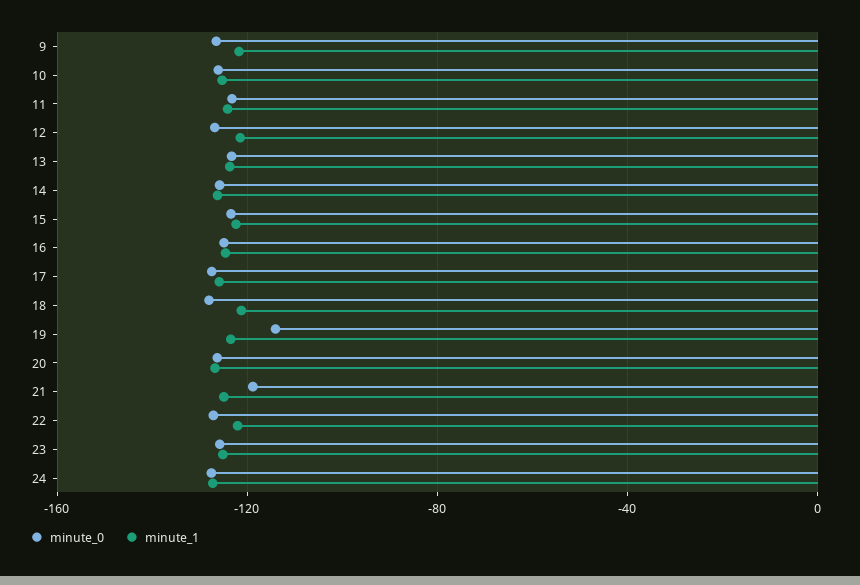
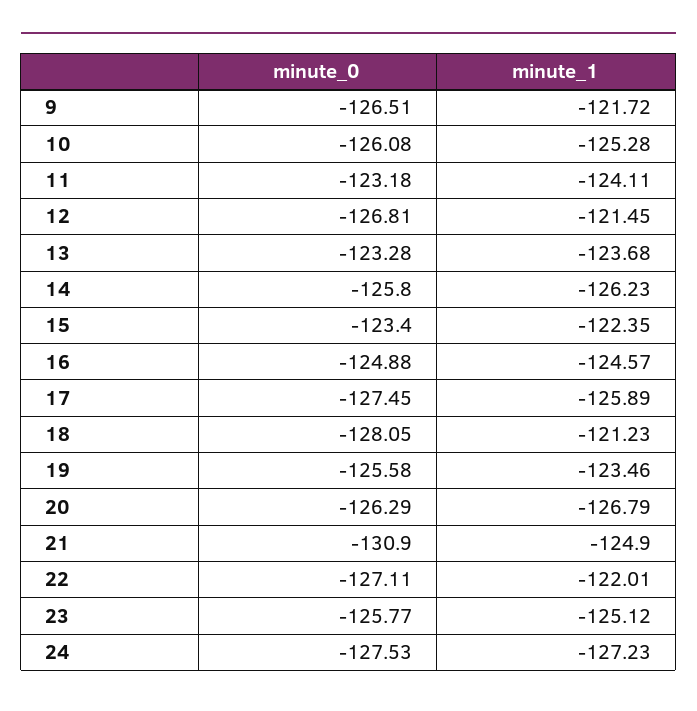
  {
    "minute_0": {
      "9": -126.51,
      "10": -126.08,
      "11": -123.18,
      "12": -126.81,
      "13": -123.28,
      "14": -125.8,
      "15": -123.4,
      "16": -124.88,
      "17": -127.45,
      "18": -128.05,
-     "19": -115,
+     "19": -125.58,
      "20": -126.29,
-     "21": -120,
+     "21": -130.9,
      "22": -127.11,
      "23": -125.77,
      "24": -127.53
    },
    "minute_1": {
      "9": -121.72,
      "10": -125.28,
      "11": -124.11,
      "12": -121.45,
      "13": -123.68,
      "14": -126.23,
      "15": -122.35,
      "16": -124.57,
      "17": -125.89,
      "18": -121.23,
      "19": -123.46,
      "20": -126.79,
      "21": -124.9,
      "22": -122.01,
      "23": -125.12,
      "24": -127.23
    }
  }

